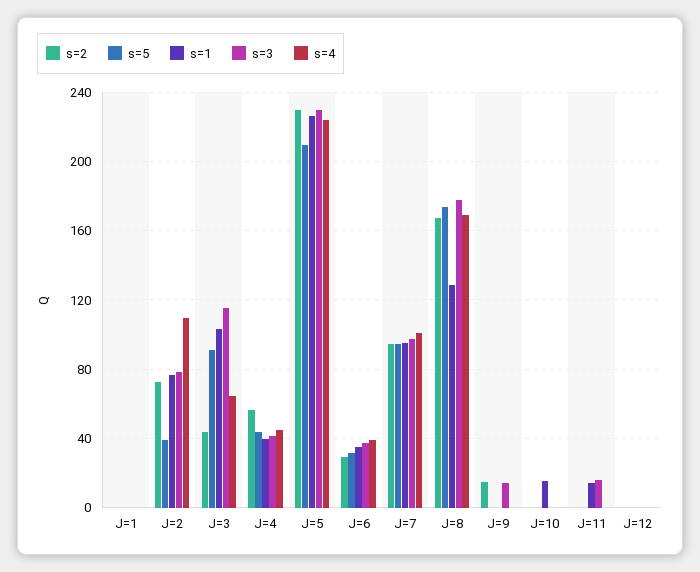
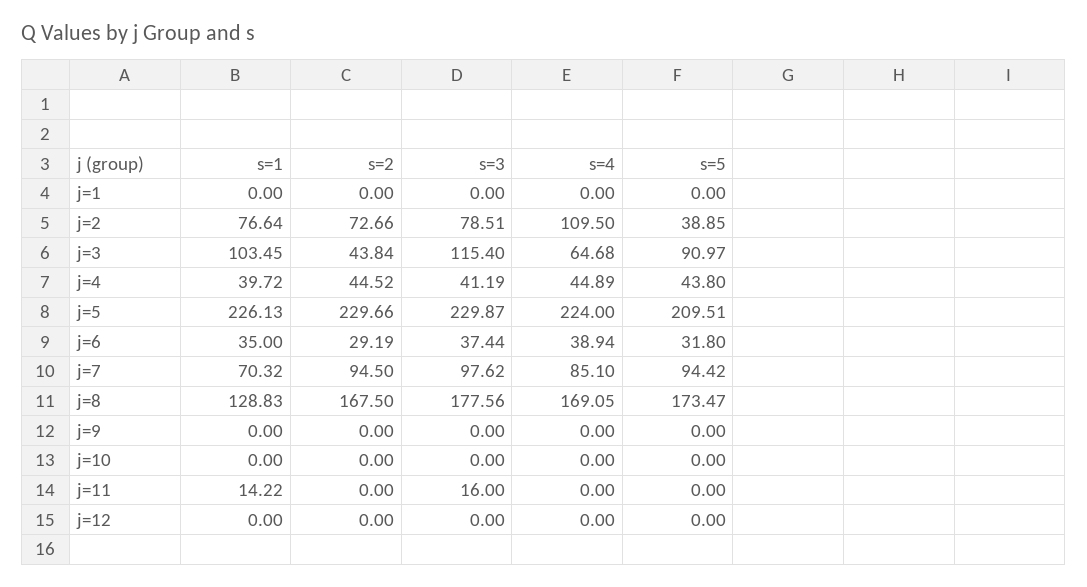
  {
    "s=2": {
      "J=1": 0,
      "J=2": 72.66,
      "J=3": 43.84,
-     "J=4": 55,
+     "J=4": 44.52,
      "J=5": 229.66,
      "J=6": 29.19,
      "J=7": 94.5,
      "J=8": 167.5,
-     "J=9": 15,
+     "J=9": 0,
      "J=10": 0,
      "J=11": 0,
      "J=12": 0
    },
    "s=5": {
      "J=1": 0,
      "J=2": 38.85,
      "J=3": 90.97,
      "J=4": 43.8,
      "J=5": 209.51,
      "J=6": 31.8,
      "J=7": 94.42,
      "J=8": 173.47,
      "J=9": 0,
      "J=10": 0,
      "J=11": 0,
      "J=12": 0
    },
    "s=1": {
      "J=1": 0,
      "J=2": 76.64,
      "J=3": 103.45,
      "J=4": 39.72,
      "J=5": 226.13,
      "J=6": 35,
-     "J=7": 95,
+     "J=7": 70.32,
      "J=8": 128.83,
      "J=9": 0,
-     "J=10": 15,
+     "J=10": 0,
      "J=11": 14.22,
      "J=12": 0
    },
    "s=3": {
      "J=1": 0,
      "J=2": 78.51,
      "J=3": 115.4,
      "J=4": 41.19,
      "J=5": 229.87,
      "J=6": 37.44,
      "J=7": 97.62,
      "J=8": 177.56,
-     "J=9": 15,
+     "J=9": 0,
      "J=10": 0,
      "J=11": 16,
      "J=12": 0
    },
    "s=4": {
      "J=1": 0,
      "J=2": 109.5,
      "J=3": 64.68,
      "J=4": 44.89,
      "J=5": 224,
      "J=6": 38.94,
-     "J=7": 100,
+     "J=7": 85.1,
      "J=8": 169.05,
      "J=9": 0,
      "J=10": 0,
      "J=11": 0,
      "J=12": 0
    }
  }

